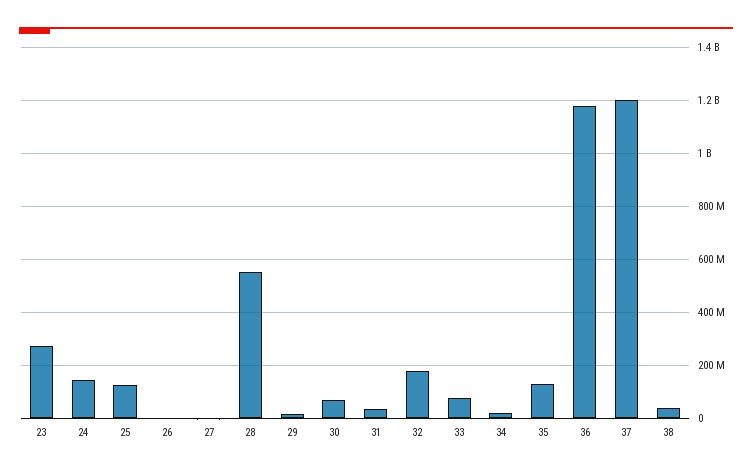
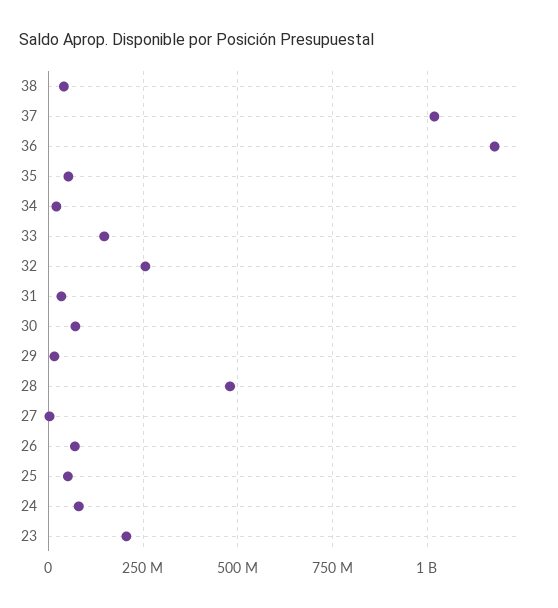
  {
-   "23": 275000000,
+   "23": 200000000,
-   "24": 150000000,
+   "24": 75000000,
-   "25": 125000000,
+   "25": 50000000,
-   "26": 0,
+   "26": 75000000,
    "27": 0,
-   "28": 550000000,
+   "28": 475000000,
    "29": 25000000,
    "30": 75000000,
    "31": 25000000,
-   "32": 175000000,
+   "32": 250000000,
-   "33": 75000000,
+   "33": 150000000,
    "34": 25000000,
-   "35": 125000000,
+   "35": 50000000,
    "36": 1175000000,
-   "37": 1200000000,
+   "37": 1025000000,
    "38": 50000000
  }

